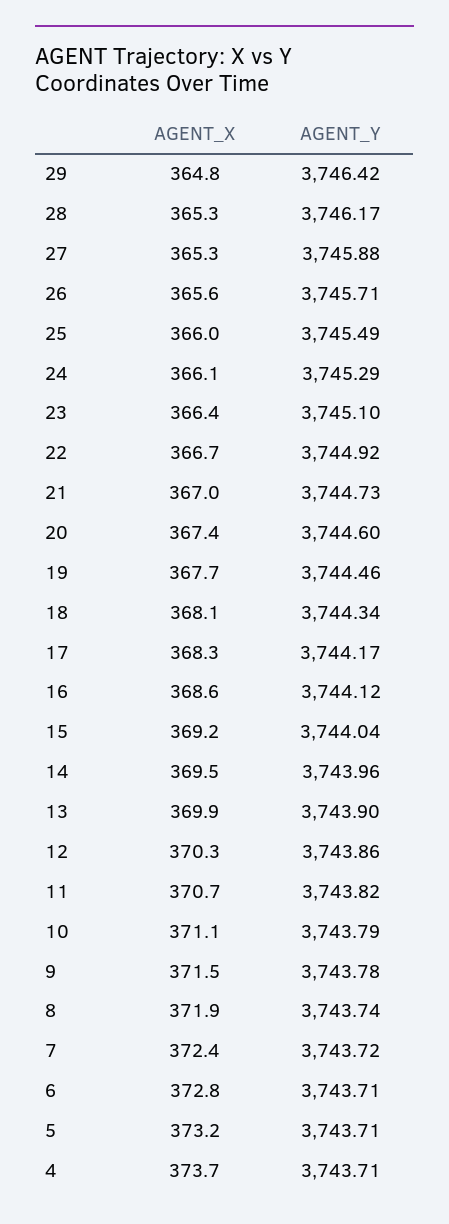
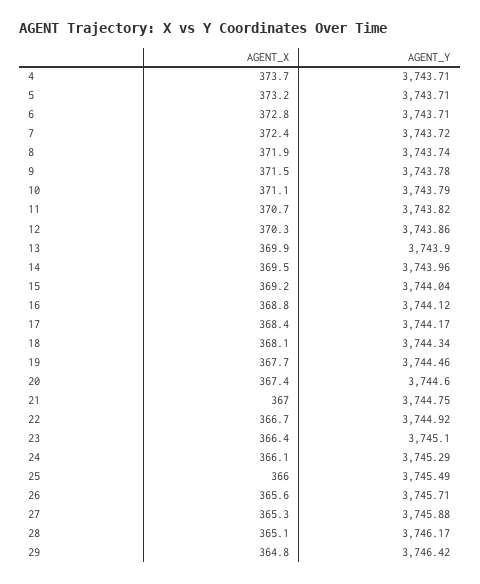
  {
    "AGENT_X": {
      "29": 364.8,
-     "28": 365.3,
+     "28": 365.1,
      "27": 365.3,
      "26": 365.6,
      "25": 366,
      "24": 366.1,
      "23": 366.4,
      "22": 366.7,
      "21": 367,
      "20": 367.4,
      "19": 367.7,
      "18": 368.1,
-     "17": 368.3,
+     "17": 368.4,
-     "16": 368.6,
+     "16": 368.8,
      "15": 369.2,
      "14": 369.5,
      "13": 369.9,
      "12": 370.3,
      "11": 370.7,
      "10": 371.1,
      "9": 371.5,
      "8": 371.9,
      "7": 372.4,
      "6": 372.8,
      "5": 373.2,
      "4": 373.7
    },
    "AGENT_Y": {
      "29": 3746.42,
      "28": 3746.17,
      "27": 3745.88,
      "26": 3745.71,
      "25": 3745.49,
      "24": 3745.29,
      "23": 3745.1,
      "22": 3744.92,
-     "21": 3744.73,
+     "21": 3744.75,
      "20": 3744.6,
      "19": 3744.46,
      "18": 3744.34,
      "17": 3744.17,
      "16": 3744.12,
      "15": 3744.04,
      "14": 3743.96,
      "13": 3743.9,
      "12": 3743.86,
      "11": 3743.82,
      "10": 3743.79,
      "9": 3743.78,
      "8": 3743.74,
      "7": 3743.72,
      "6": 3743.71,
      "5": 3743.71,
      "4": 3743.71
    }
  }

